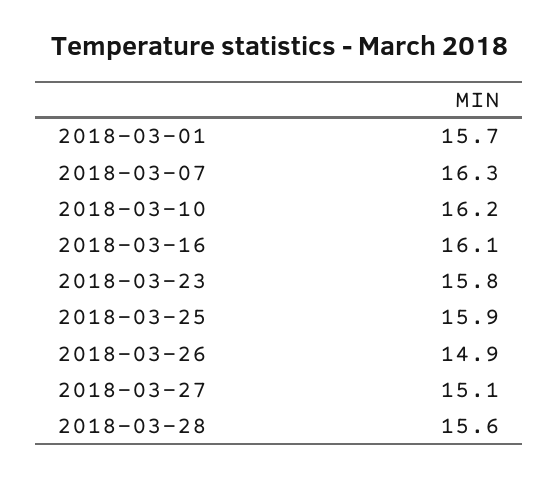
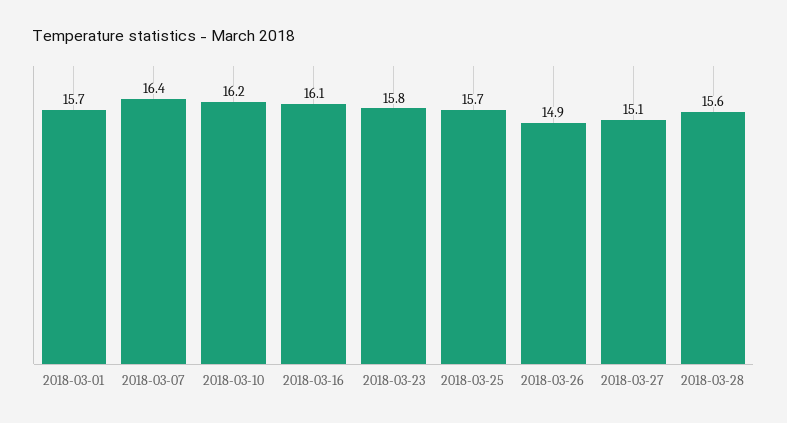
  {
    "2018-03-01": 15.7,
-   "2018-03-07": 16.3,
+   "2018-03-07": 16.4,
    "2018-03-10": 16.2,
    "2018-03-16": 16.1,
    "2018-03-23": 15.8,
-   "2018-03-25": 15.9,
+   "2018-03-25": 15.7,
    "2018-03-26": 14.9,
    "2018-03-27": 15.1,
    "2018-03-28": 15.6
  }

